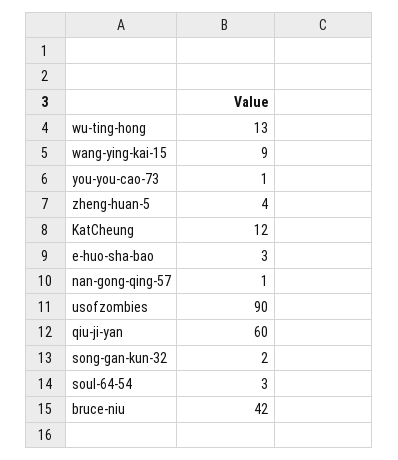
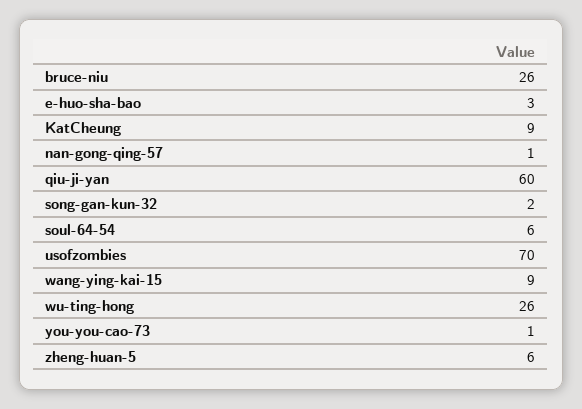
  {
-   "wu-ting-hong": 13,
+   "wu-ting-hong": 26,
    "wang-ying-kai-15": 9,
    "you-you-cao-73": 1,
-   "zheng-huan-5": 4,
+   "zheng-huan-5": 6,
-   "KatCheung": 12,
+   "KatCheung": 9,
    "e-huo-sha-bao": 3,
    "nan-gong-qing-57": 1,
-   "usofzombies": 90,
+   "usofzombies": 70,
    "qiu-ji-yan": 60,
    "song-gan-kun-32": 2,
-   "soul-64-54": 3,
+   "soul-64-54": 6,
-   "bruce-niu": 42
+   "bruce-niu": 26
  }

